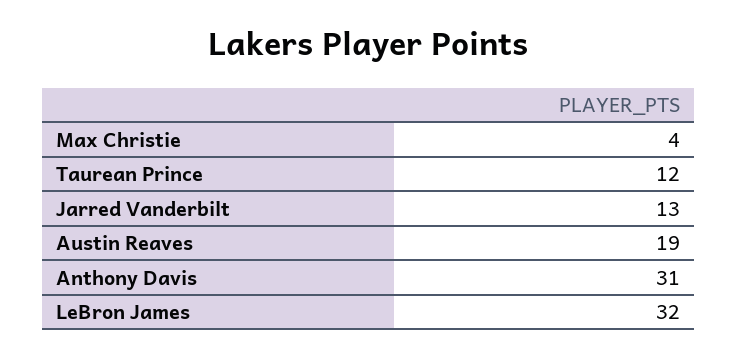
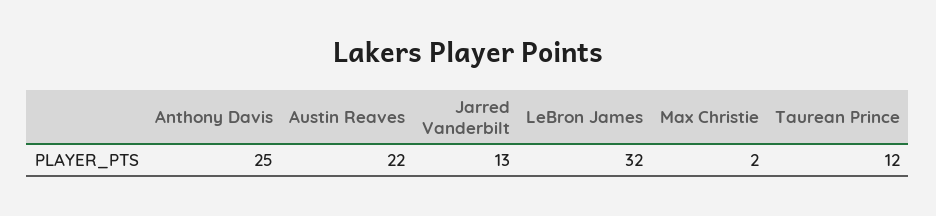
  {
-   "Max Christie": 4,
+   "Max Christie": 2,
    "Taurean Prince": 12,
    "Jarred Vanderbilt": 13,
-   "Austin Reaves": 19,
+   "Austin Reaves": 22,
-   "Anthony Davis": 31,
+   "Anthony Davis": 25,
    "LeBron James": 32
  }

